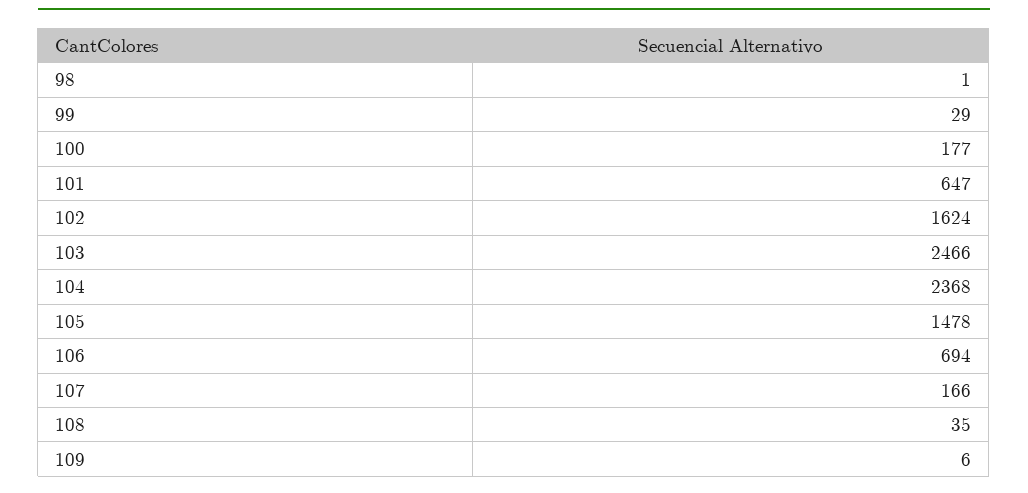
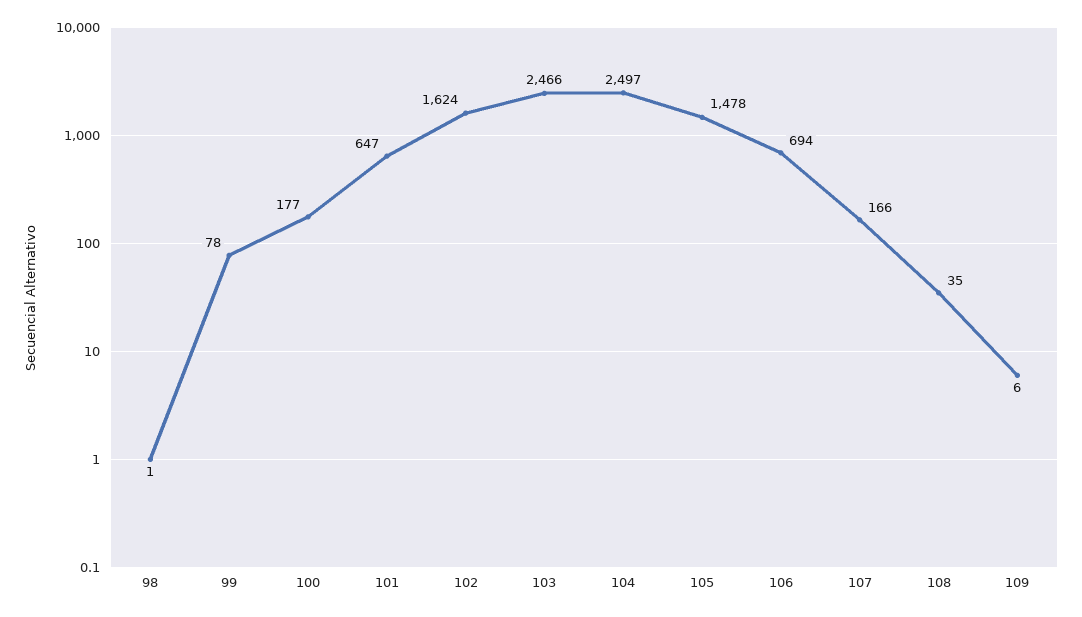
  {
    "98": 1,
-   "99": 29,
+   "99": 78,
    "100": 177,
    "101": 647,
    "102": 1624,
    "103": 2466,
-   "104": 2368,
+   "104": 2497,
    "105": 1478,
    "106": 694,
    "107": 166,
    "108": 35,
    "109": 6
  }

